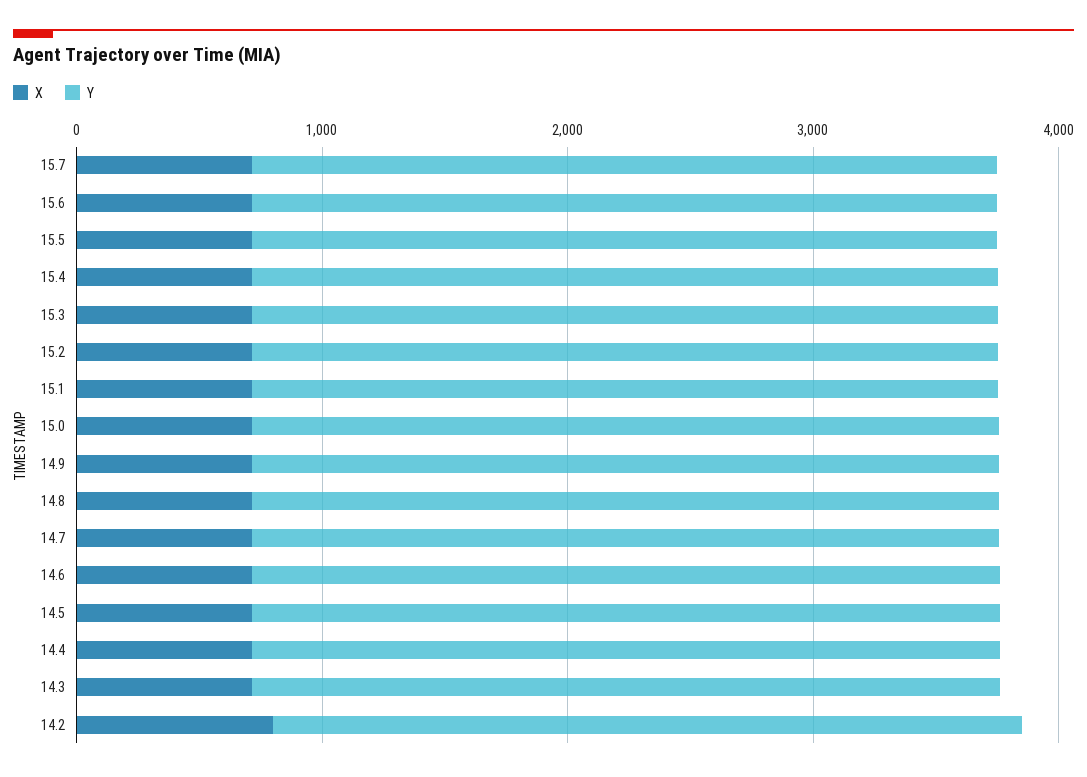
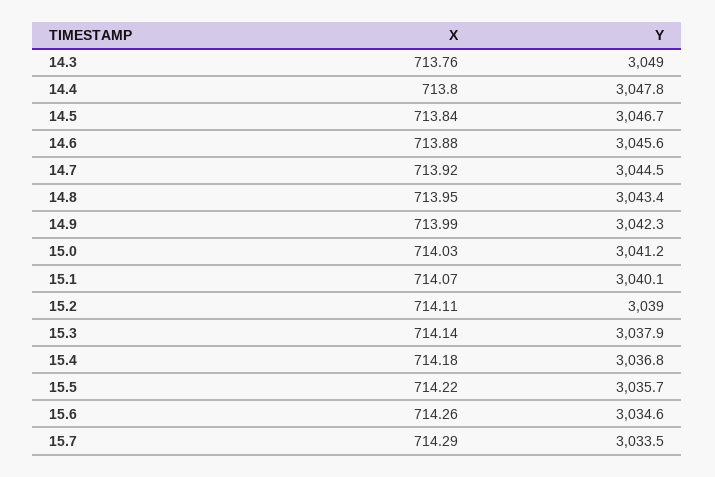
  {
    "X": {
      "15.7": 714.29,
      "15.6": 714.26,
      "15.5": 714.22,
      "15.4": 714.18,
      "15.3": 714.14,
      "15.2": 714.11,
      "15.1": 714.07,
      "15.0": 714.03,
      "14.9": 713.99,
      "14.8": 713.95,
      "14.7": 713.92,
      "14.6": 713.88,
      "14.5": 713.84,
      "14.4": 713.8,
-     "14.3": 713.76,
+     "14.3": 713.76
-     "14.2": 800
    },
    "Y": {
      "15.7": 3033.5,
      "15.6": 3034.6,
      "15.5": 3035.7,
      "15.4": 3036.8,
      "15.3": 3037.9,
      "15.2": 3039,
      "15.1": 3040.1,
      "15.0": 3041.2,
      "14.9": 3042.3,
      "14.8": 3043.4,
      "14.7": 3044.5,
      "14.6": 3045.6,
      "14.5": 3046.7,
      "14.4": 3047.8,
-     "14.3": 3049,
+     "14.3": 3049
-     "14.2": 3000
    }
  }

